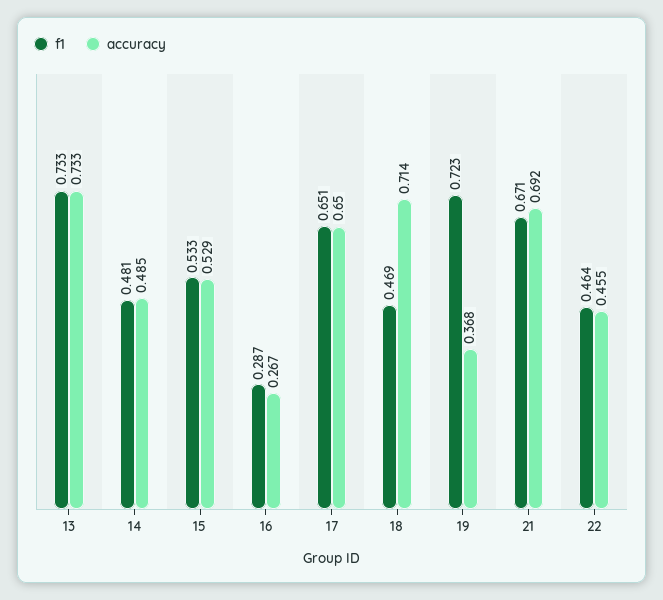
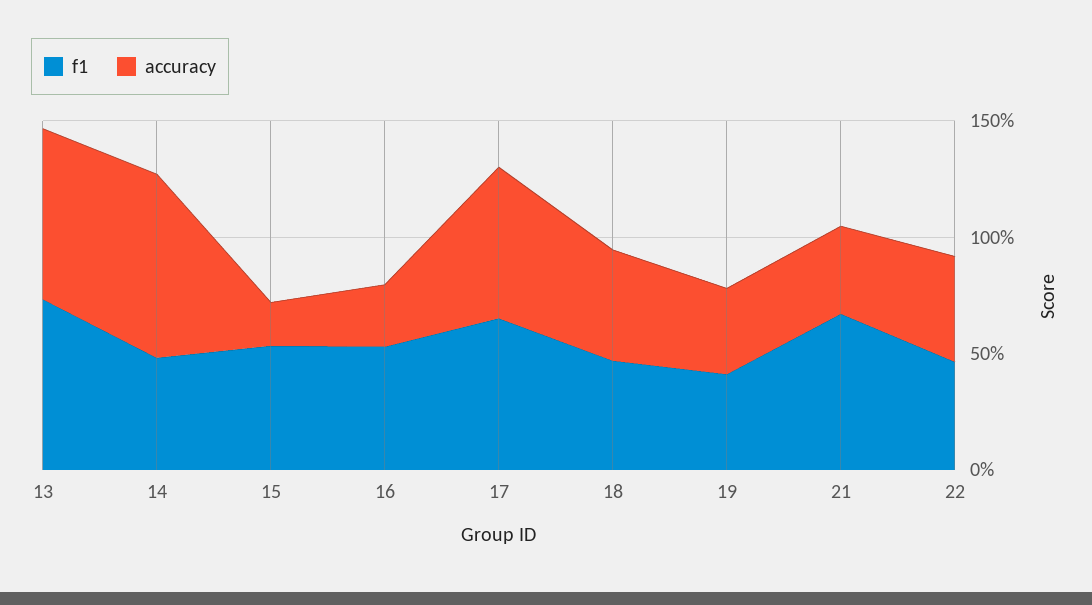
  {
    "f1": {
      "13": 0.733,
      "14": 0.481,
      "15": 0.533,
-     "16": 0.287,
+     "16": 0.5,
      "17": 0.651,
      "18": 0.469,
-     "19": 0.723,
+     "19": 0.4,
      "21": 0.671,
      "22": 0.464
    },
    "accuracy": {
      "13": 0.733,
-     "14": 0.485,
+     "14": 0.8,
-     "15": 0.529,
+     "15": 0.2,
      "16": 0.267,
      "17": 0.65,
-     "18": 0.714,
+     "18": 0.5,
      "19": 0.368,
-     "21": 0.692,
+     "21": 0.4,
      "22": 0.455
    }
  }

